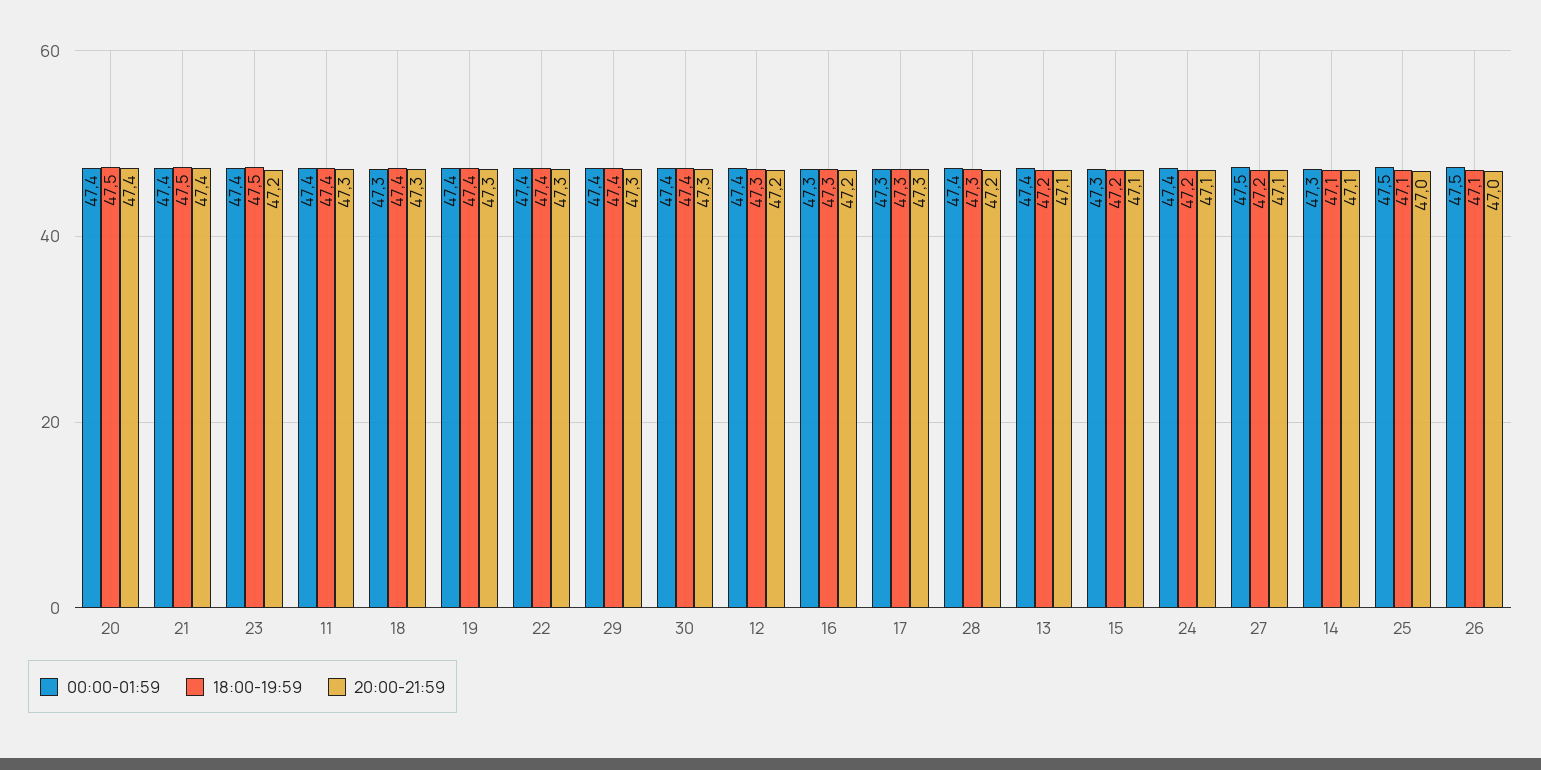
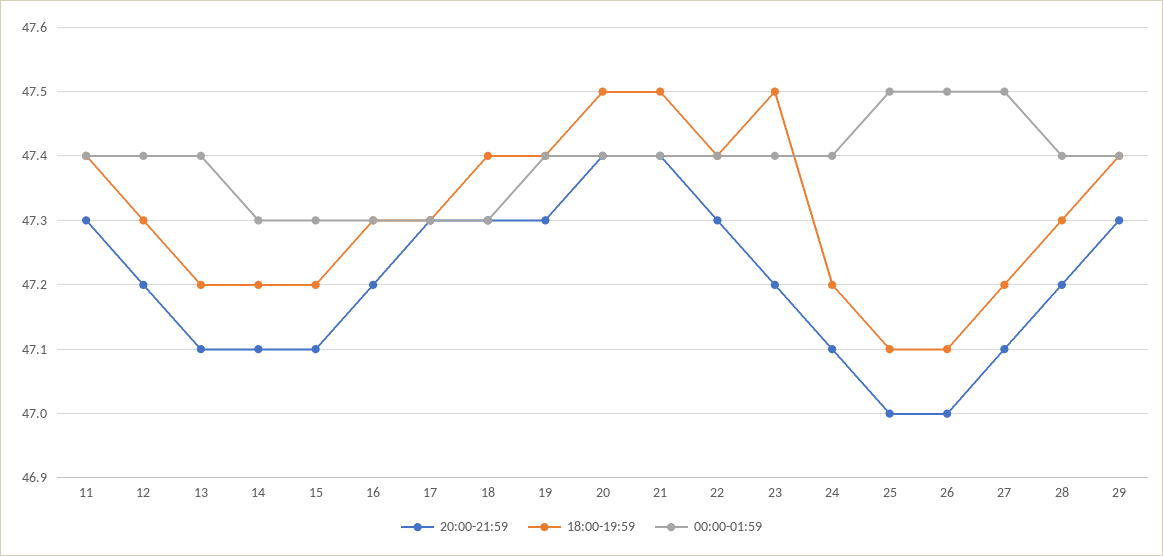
  {
    "00:00-01:59": {
      "20": 47.4,
      "21": 47.4,
      "23": 47.4,
      "11": 47.4,
      "18": 47.3,
      "19": 47.4,
      "22": 47.4,
      "29": 47.4,
-     "30": 47.4,
      "12": 47.4,
      "16": 47.3,
      "17": 47.3,
      "28": 47.4,
      "13": 47.4,
      "15": 47.3,
      "24": 47.4,
      "27": 47.5,
      "14": 47.3,
      "25": 47.5,
      "26": 47.5
    },
    "18:00-19:59": {
      "20": 47.5,
      "21": 47.5,
      "23": 47.5,
      "11": 47.4,
      "18": 47.4,
      "19": 47.4,
      "22": 47.4,
      "29": 47.4,
-     "30": 47.4,
      "12": 47.3,
      "16": 47.3,
      "17": 47.3,
      "28": 47.3,
      "13": 47.2,
      "15": 47.2,
      "24": 47.2,
      "27": 47.2,
-     "14": 47.1,
+     "14": 47.2,
      "25": 47.1,
      "26": 47.1
    },
    "20:00-21:59": {
      "20": 47.4,
      "21": 47.4,
      "23": 47.2,
      "11": 47.3,
      "18": 47.3,
      "19": 47.3,
      "22": 47.3,
      "29": 47.3,
-     "30": 47.3,
      "12": 47.2,
      "16": 47.2,
      "17": 47.3,
      "28": 47.2,
      "13": 47.1,
      "15": 47.1,
      "24": 47.1,
      "27": 47.1,
      "14": 47.1,
      "25": 47,
      "26": 47
    }
  }

